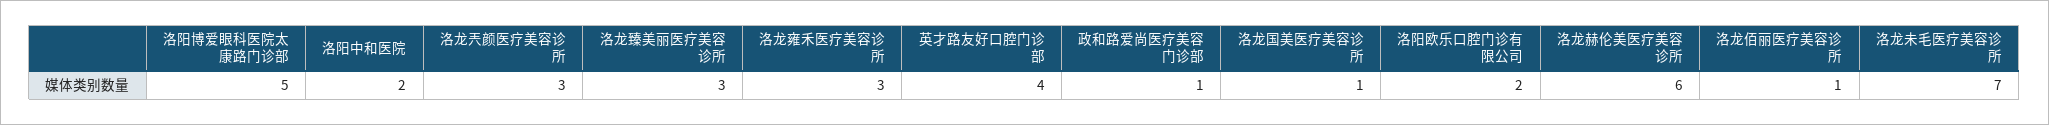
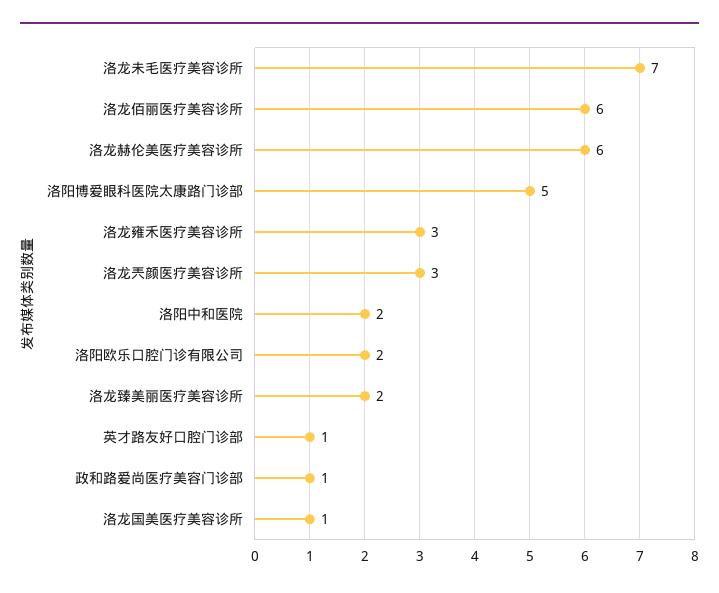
  {
    "洛阳博爱眼科医院太康路门诊部": 5,
    "洛阳中和医院": 2,
    "洛龙兲颜医疗美容诊所": 3,
-   "洛龙臻美丽医疗美容诊所": 3,
+   "洛龙臻美丽医疗美容诊所": 2,
    "洛龙雍禾医疗美容诊所": 3,
-   "英才路友好口腔门诊部": 4,
+   "英才路友好口腔门诊部": 1,
    "政和路爱尚医疗美容门诊部": 1,
    "洛龙国美医疗美容诊所": 1,
    "洛阳欧乐口腔门诊有限公司": 2,
    "洛龙赫伦美医疗美容诊所": 6,
-   "洛龙佰丽医疗美容诊所": 1,
+   "洛龙佰丽医疗美容诊所": 6,
    "洛龙未毛医疗美容诊所": 7
  }

